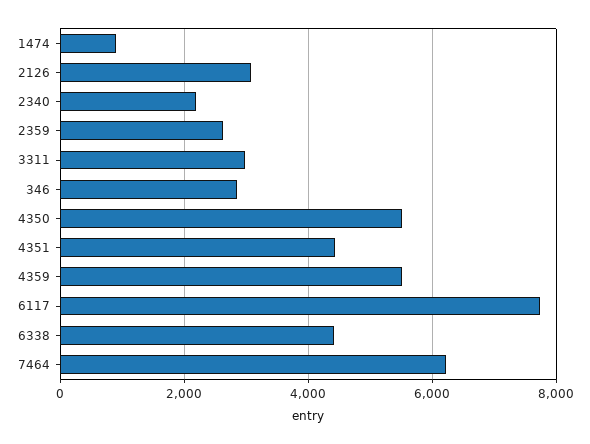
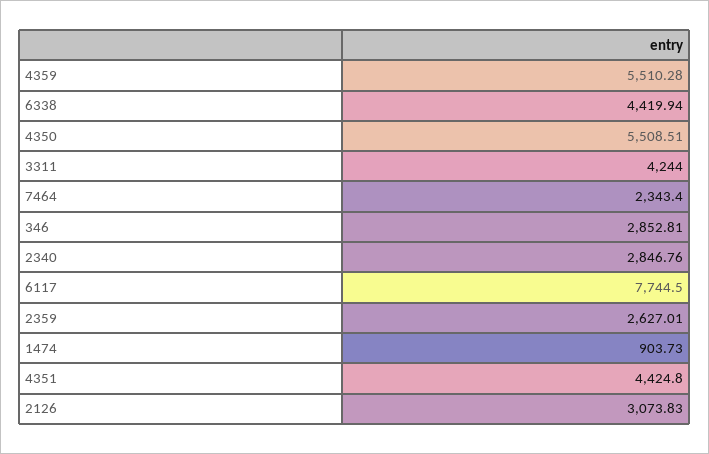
  {
    "1474": 903.73,
    "2126": 3073.83,
-   "2340": 2200,
+   "2340": 2846.76,
    "2359": 2627.01,
-   "3311": 3000,
+   "3311": 4244,
    "346": 2852.81,
    "4350": 5508.51,
    "4351": 4424.8,
    "4359": 5510.28,
    "6117": 7744.5,
    "6338": 4419.94,
-   "7464": 6200
+   "7464": 2343.4
  }

